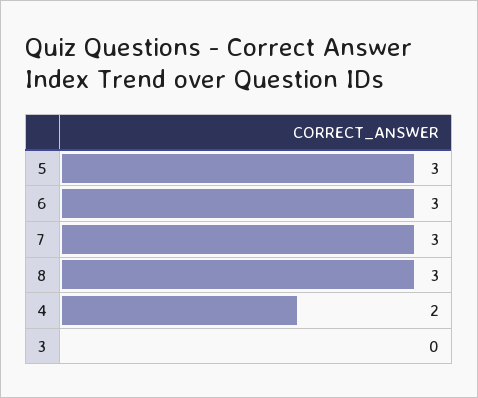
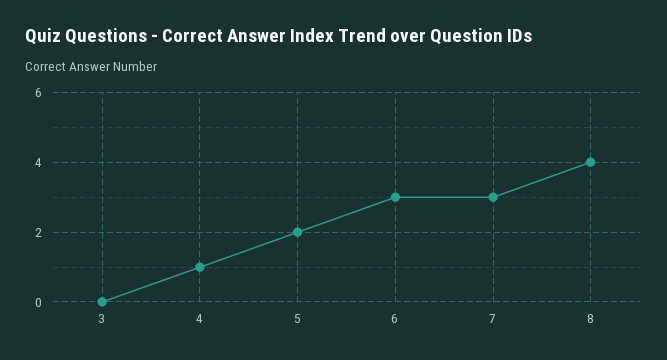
  {
-   "5": 3,
+   "5": 2,
    "6": 3,
    "7": 3,
-   "8": 3,
+   "8": 4,
-   "4": 2,
+   "4": 1,
    "3": 0
  }

